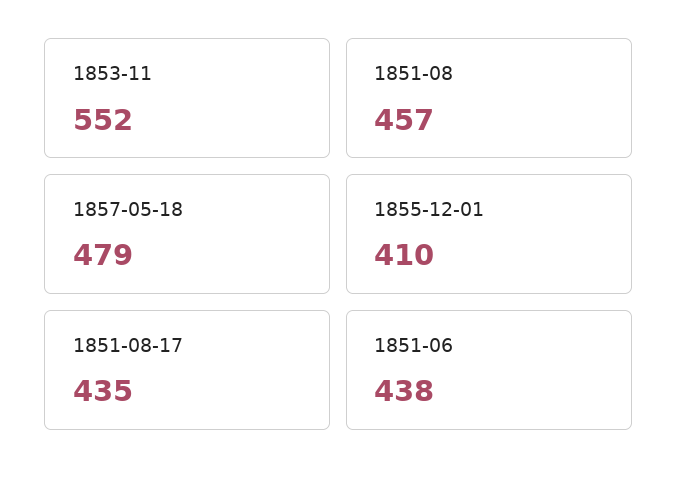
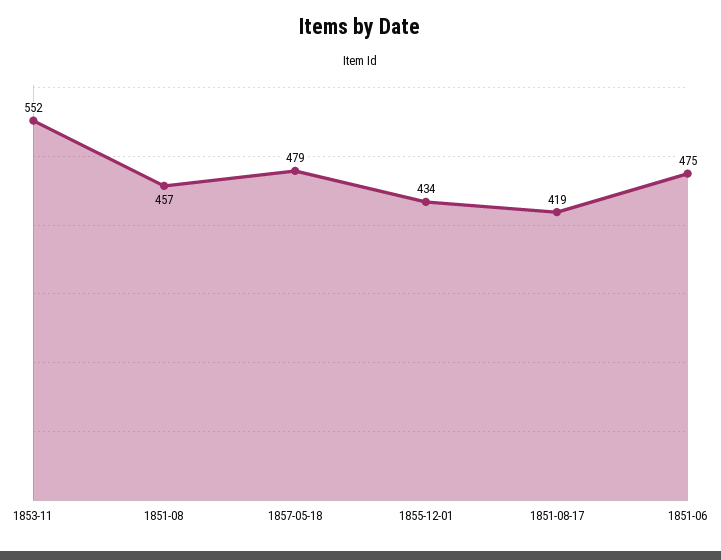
  {
    "1853-11": 552,
    "1851-08": 457,
    "1857-05-18": 479,
-   "1855-12-01": 410,
+   "1855-12-01": 434,
-   "1851-08-17": 435,
+   "1851-08-17": 419,
-   "1851-06": 438
+   "1851-06": 475
  }

